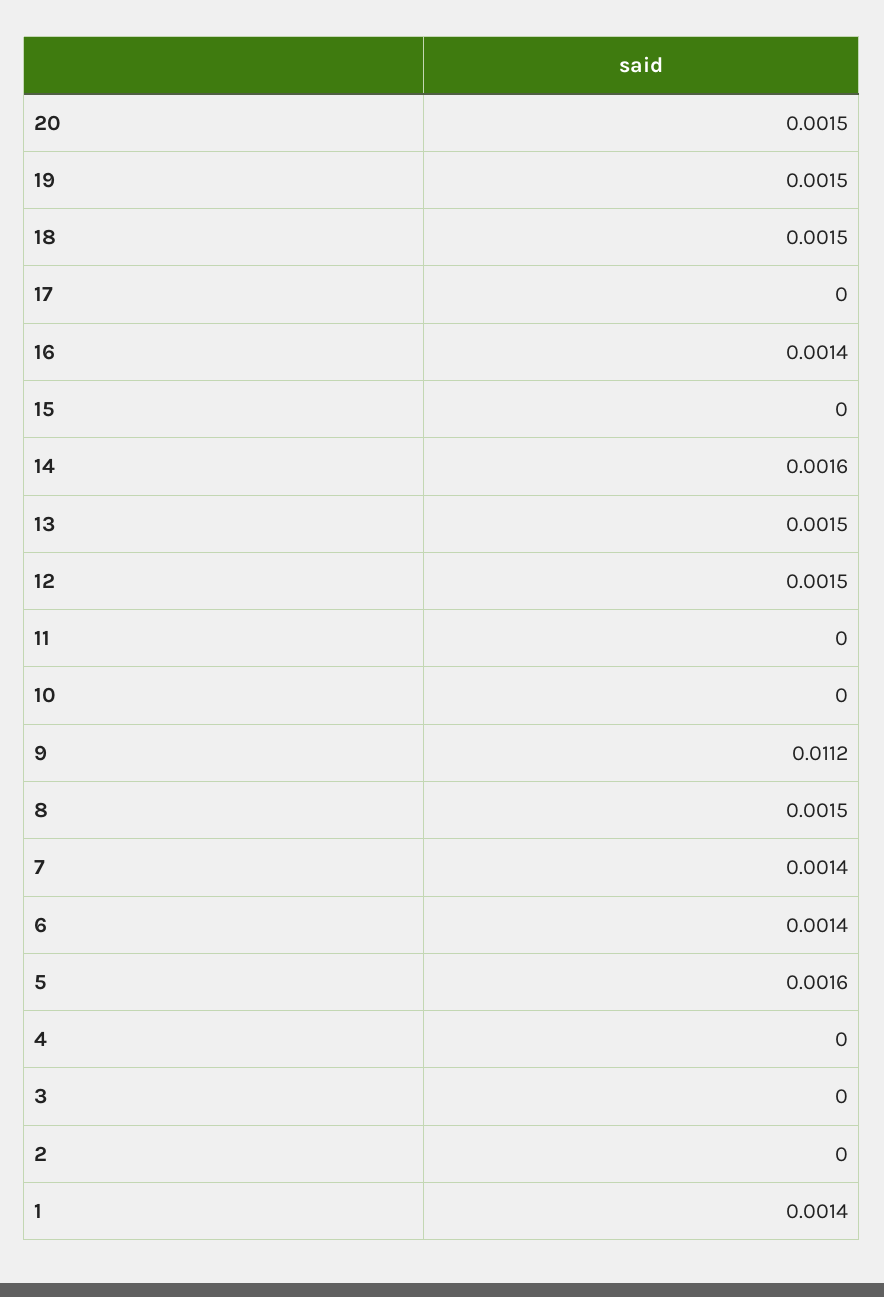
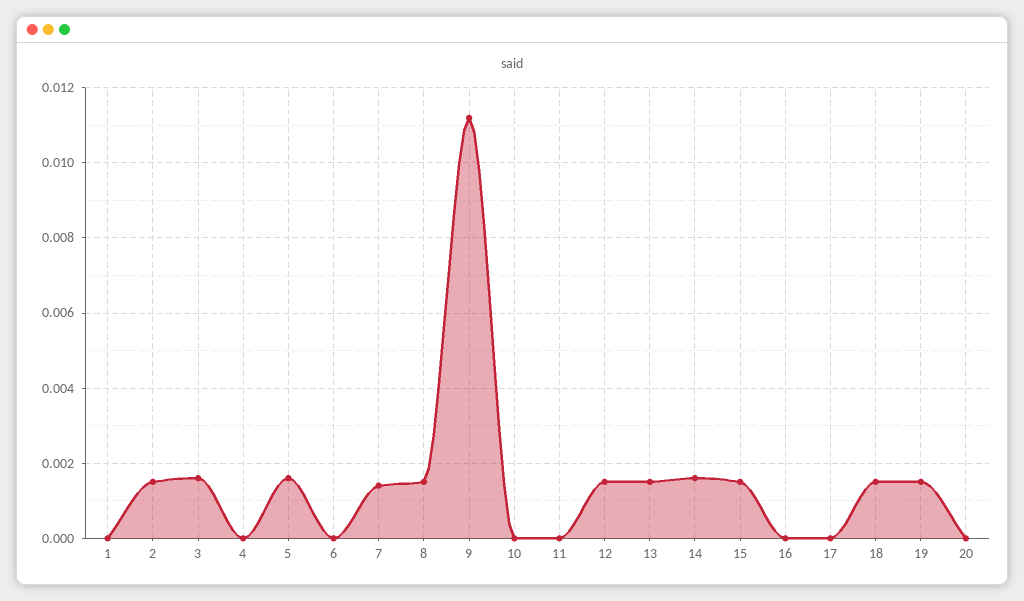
  {
-   "20": 0.0015,
+   "20": 0,
    "19": 0.0015,
    "18": 0.0015,
    "17": 0,
-   "16": 0.0014,
+   "16": 0,
-   "15": 0,
+   "15": 0.0015,
    "14": 0.0016,
    "13": 0.0015,
    "12": 0.0015,
    "11": 0,
    "10": 0,
    "9": 0.0112,
    "8": 0.0015,
    "7": 0.0014,
-   "6": 0.0014,
+   "6": 0,
    "5": 0.0016,
    "4": 0,
-   "3": 0,
+   "3": 0.0015,
-   "2": 0,
+   "2": 0.0015,
-   "1": 0.0014
+   "1": 0
  }

